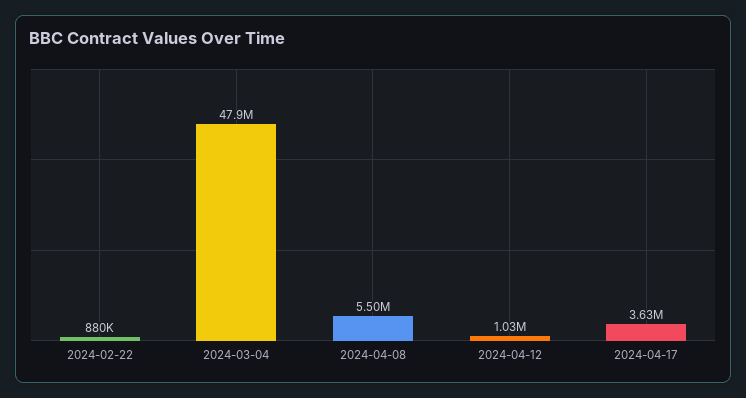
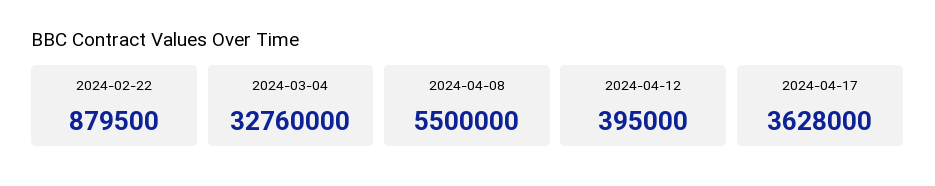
  {
    "2024-02-22": 879500,
-   "2024-03-04": 47900000,
+   "2024-03-04": 32760000,
    "2024-04-08": 5500000,
-   "2024-04-12": 1030000,
+   "2024-04-12": 395000,
    "2024-04-17": 3628000
  }

